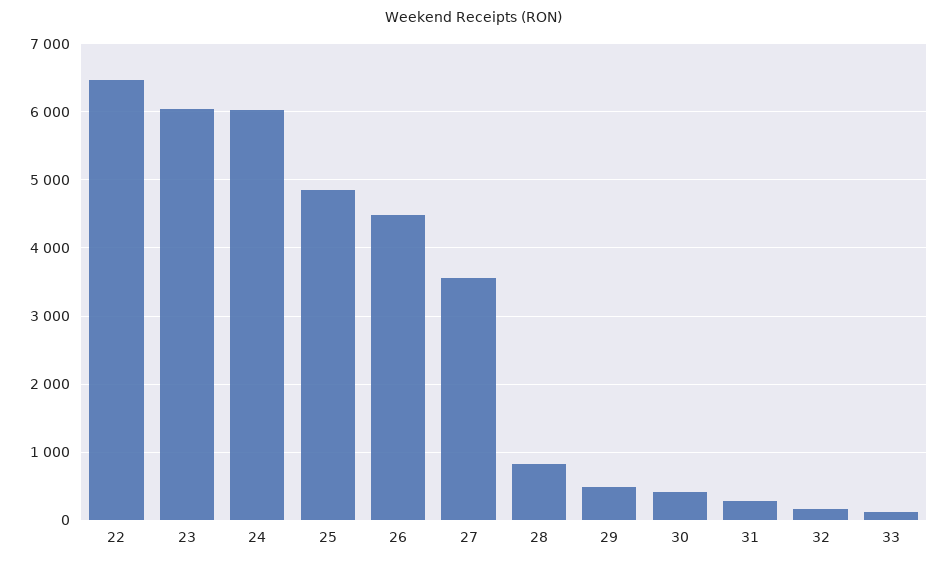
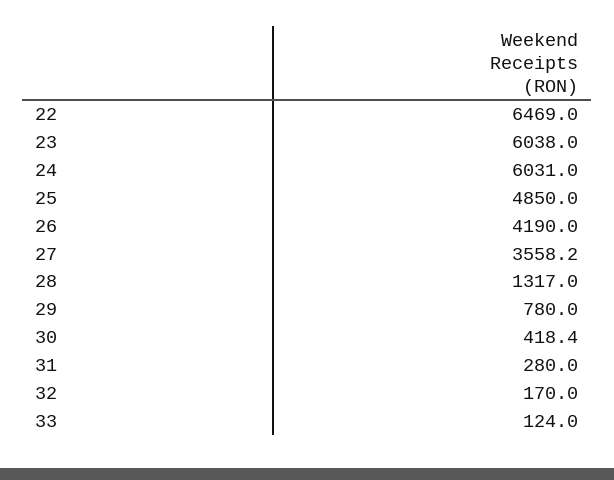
  {
    "22": 6469,
    "23": 6038,
    "24": 6031,
    "25": 4850,
-   "26": 4500,
+   "26": 4190,
    "27": 3558.2,
-   "28": 800,
+   "28": 1317,
-   "29": 500,
+   "29": 780,
    "30": 418.4,
    "31": 280,
    "32": 170,
    "33": 124
  }

